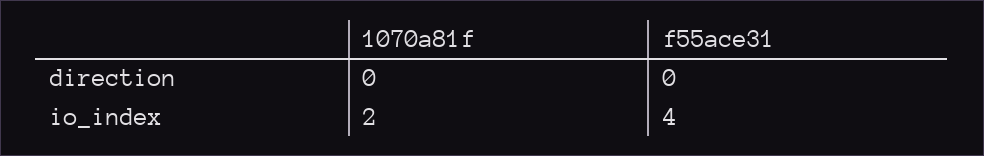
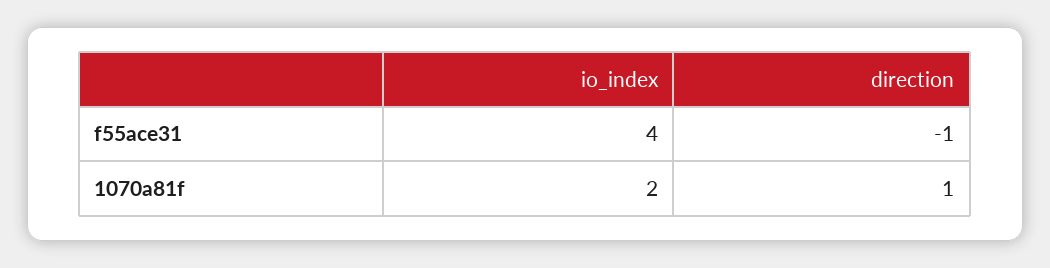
  {
    "1070a81f": {
-     "direction": 0,
+     "direction": 1,
      "io_index": 2
    },
    "f55ace31": {
-     "direction": 0,
+     "direction": -1,
      "io_index": 4
    }
  }

